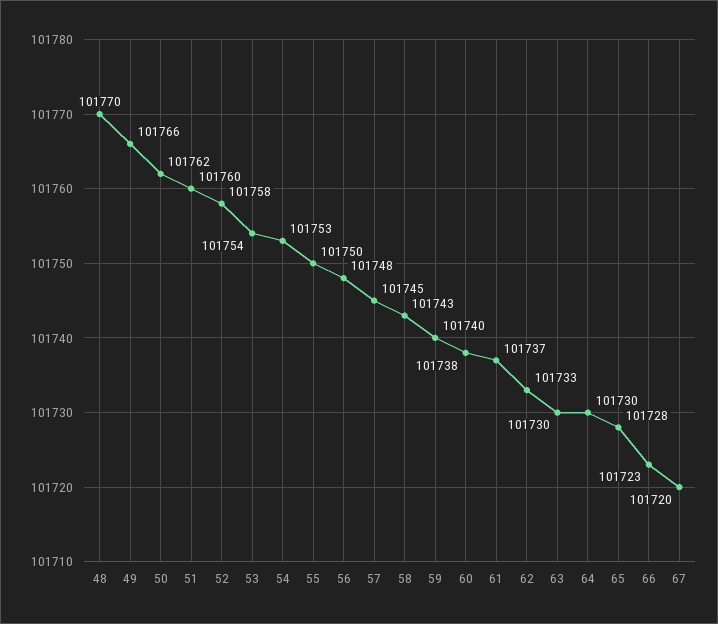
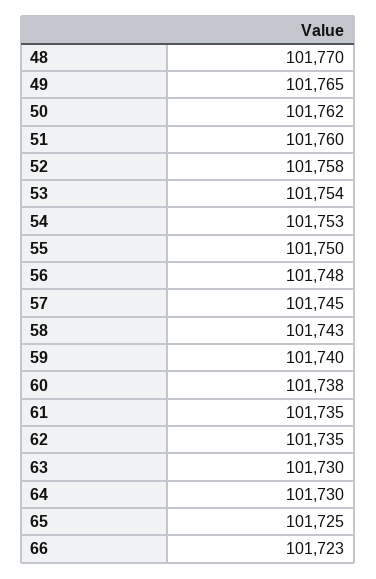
  {
    "48": 101770,
-   "49": 101766,
+   "49": 101765,
    "50": 101762,
    "51": 101760,
    "52": 101758,
    "53": 101754,
    "54": 101753,
    "55": 101750,
    "56": 101748,
    "57": 101745,
    "58": 101743,
    "59": 101740,
    "60": 101738,
-   "61": 101737,
+   "61": 101735,
-   "62": 101733,
+   "62": 101735,
    "63": 101730,
    "64": 101730,
-   "65": 101728,
+   "65": 101725,
-   "66": 101723,
+   "66": 101723
-   "67": 101720
  }

